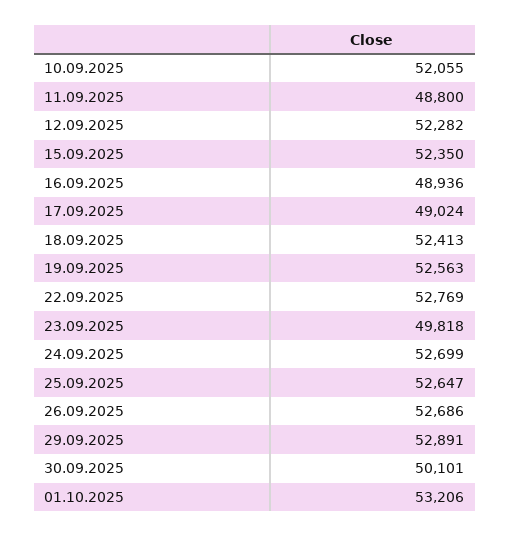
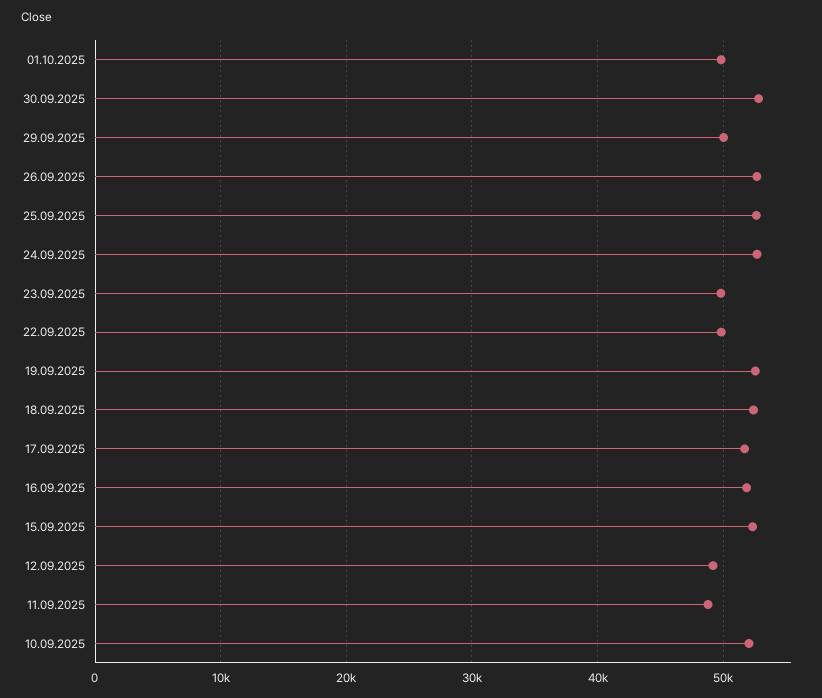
  {
    "10.09.2025": 52055,
    "11.09.2025": 48800,
-   "12.09.2025": 52282,
+   "12.09.2025": 49000,
    "15.09.2025": 52350,
-   "16.09.2025": 48936,
+   "16.09.2025": 52000,
-   "17.09.2025": 49024,
+   "17.09.2025": 52000,
    "18.09.2025": 52413,
    "19.09.2025": 52563,
-   "22.09.2025": 52769,
+   "22.09.2025": 50000,
    "23.09.2025": 49818,
    "24.09.2025": 52699,
    "25.09.2025": 52647,
    "26.09.2025": 52686,
-   "29.09.2025": 52891,
+   "29.09.2025": 50000,
-   "30.09.2025": 50101,
+   "30.09.2025": 53000,
-   "01.10.2025": 53206
+   "01.10.2025": 50000
  }

